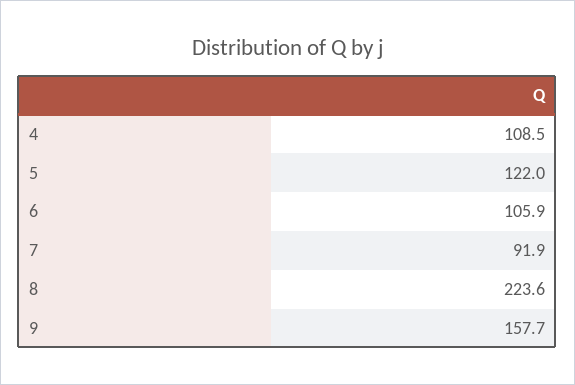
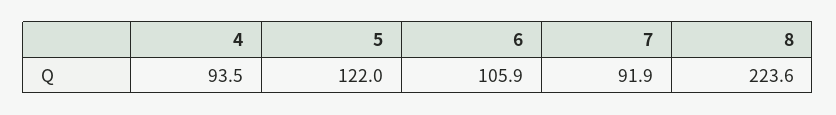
  {
-   "4": 108.5,
+   "4": 93.5,
    "5": 122,
    "6": 105.9,
    "7": 91.9,
-   "8": 223.6,
+   "8": 223.6
-   "9": 157.7
  }

